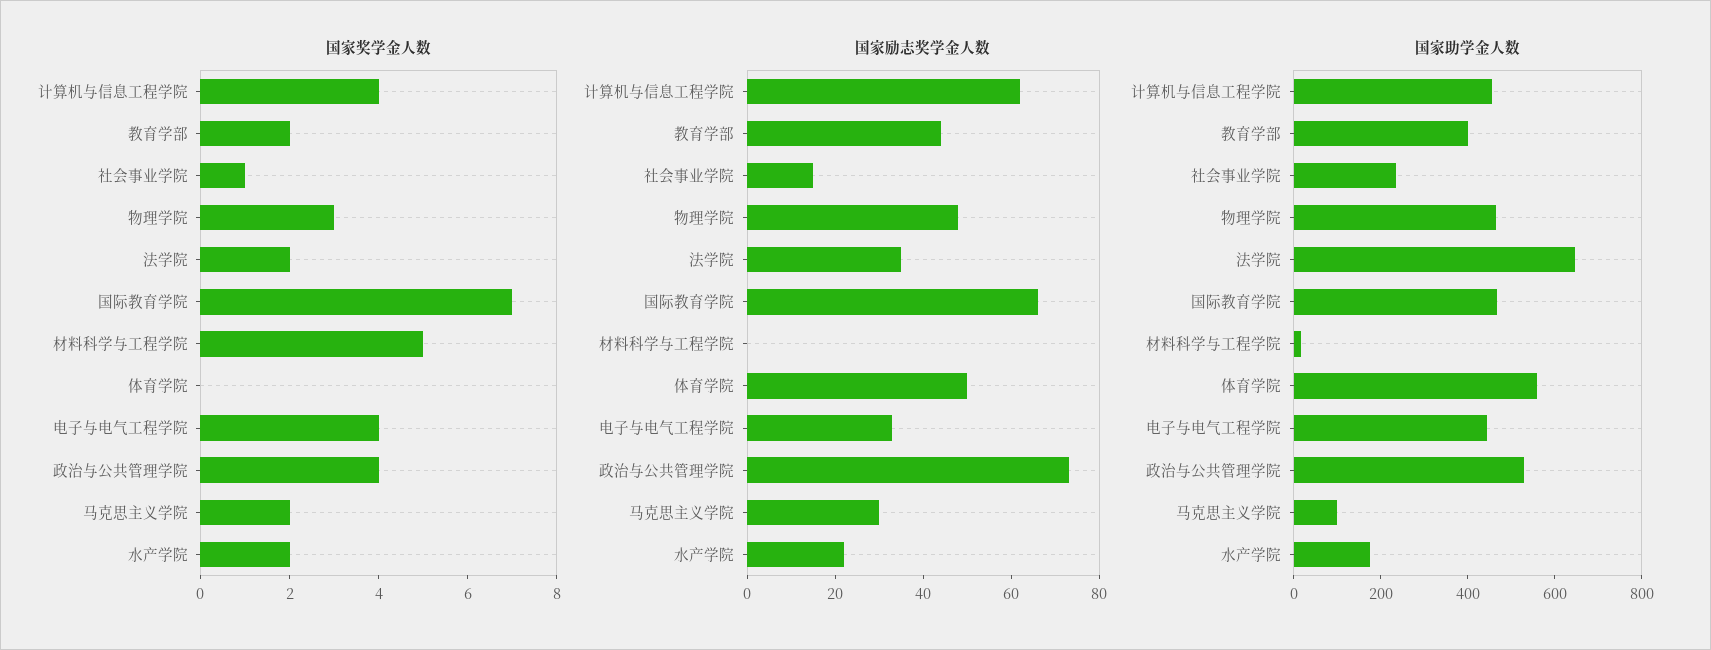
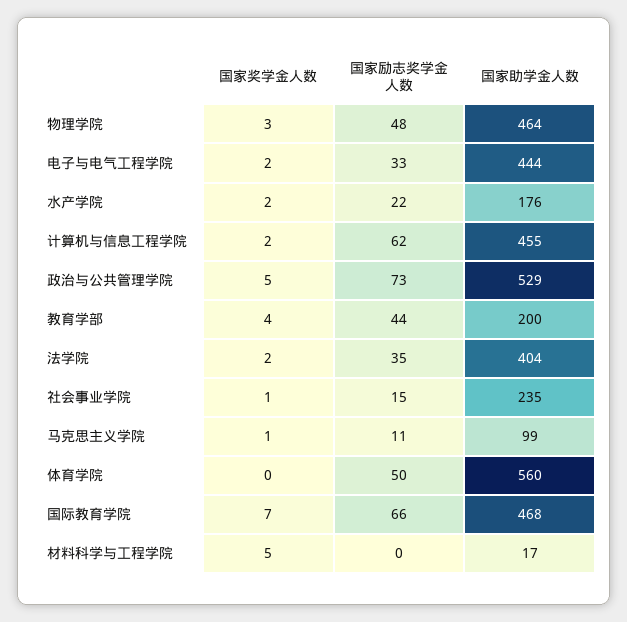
  {
    "国家奖学金人数": {
-     "计算机与信息工程学院": 4,
+     "计算机与信息工程学院": 2,
-     "教育学部": 2,
+     "教育学部": 4,
      "社会事业学院": 1,
      "物理学院": 3,
      "法学院": 2,
      "国际教育学院": 7,
      "材料科学与工程学院": 5,
      "体育学院": 0,
-     "电子与电气工程学院": 4,
+     "电子与电气工程学院": 2,
-     "政治与公共管理学院": 4,
+     "政治与公共管理学院": 5,
-     "马克思主义学院": 2,
+     "马克思主义学院": 1,
      "水产学院": 2
    },
    "国家励志奖学金人数": {
      "计算机与信息工程学院": 62,
      "教育学部": 44,
      "社会事业学院": 15,
      "物理学院": 48,
      "法学院": 35,
      "国际教育学院": 66,
      "材料科学与工程学院": 0,
      "体育学院": 50,
      "电子与电气工程学院": 33,
      "政治与公共管理学院": 73,
-     "马克思主义学院": 30,
+     "马克思主义学院": 11,
      "水产学院": 22
    },
    "国家助学金人数": {
      "计算机与信息工程学院": 455,
-     "教育学部": 400,
+     "教育学部": 200,
      "社会事业学院": 235,
      "物理学院": 464,
-     "法学院": 650,
+     "法学院": 404,
      "国际教育学院": 468,
      "材料科学与工程学院": 17,
      "体育学院": 560,
      "电子与电气工程学院": 444,
      "政治与公共管理学院": 529,
      "马克思主义学院": 99,
      "水产学院": 176
    }
  }

